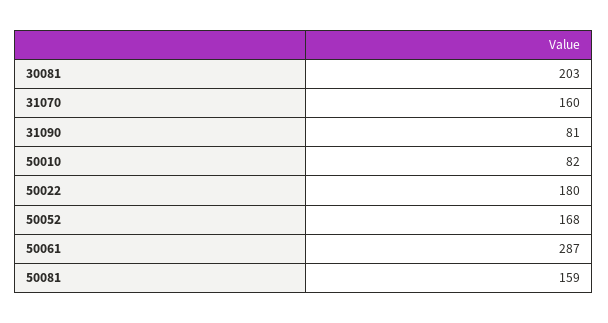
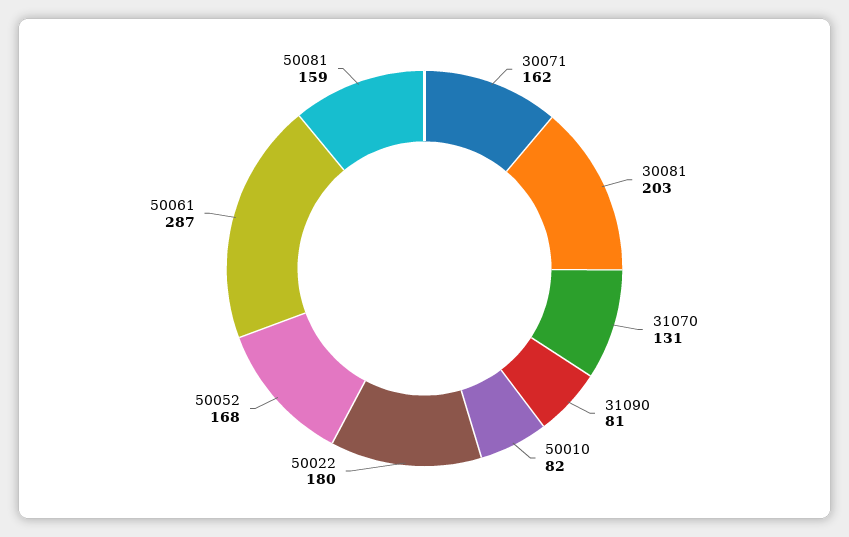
  {
    "30081": 203,
-   "31070": 160,
+   "31070": 131,
    "31090": 81,
    "50010": 82,
    "50022": 180,
    "50052": 168,
    "50061": 287,
-   "50081": 159
+   "50081": 159,
+   "30071": 162
  }

